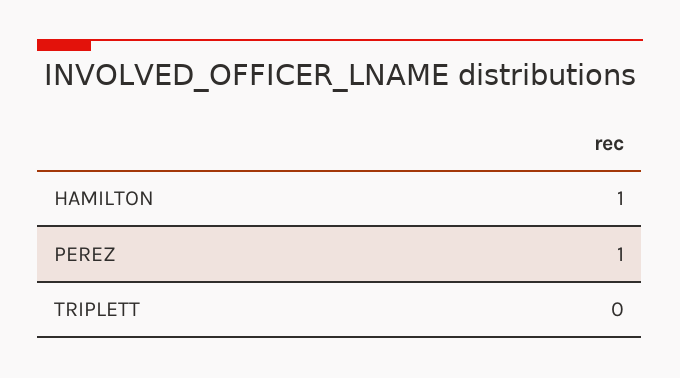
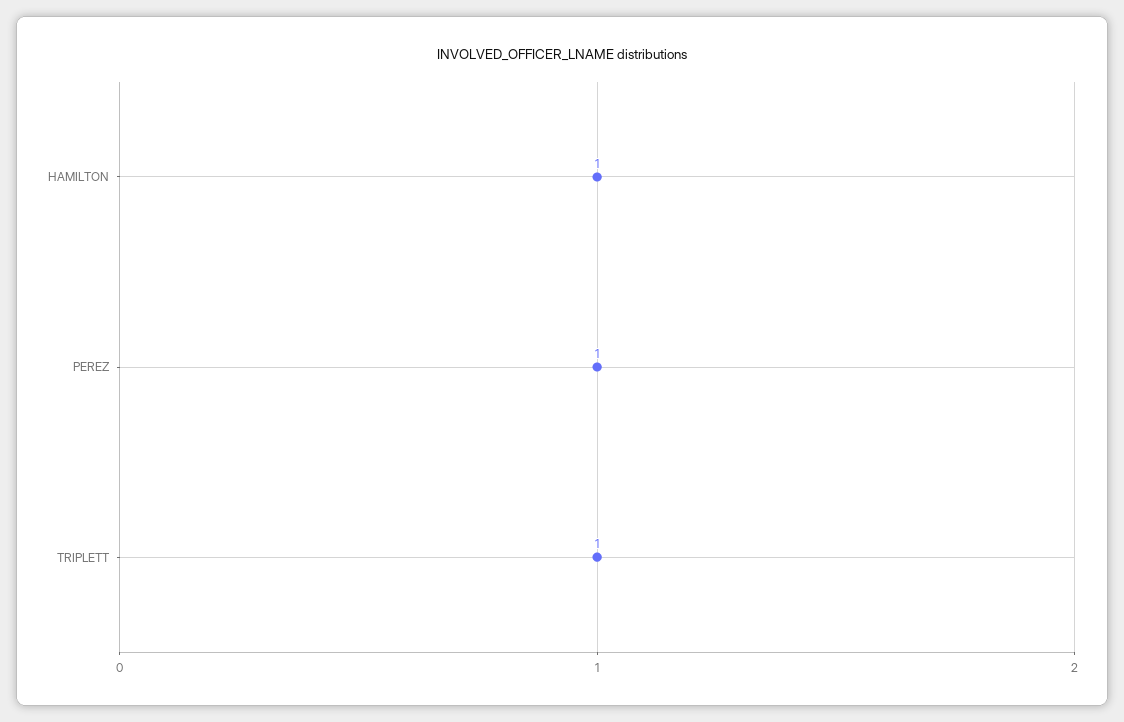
  {
    "HAMILTON": 1,
    "PEREZ": 1,
-   "TRIPLETT": 0
+   "TRIPLETT": 1
  }

